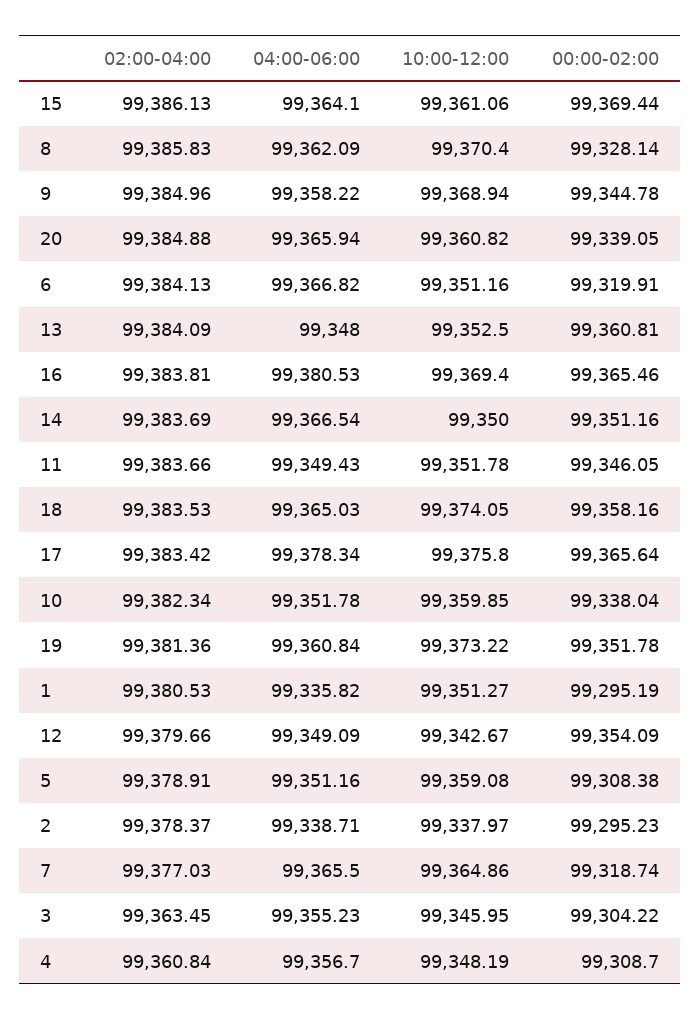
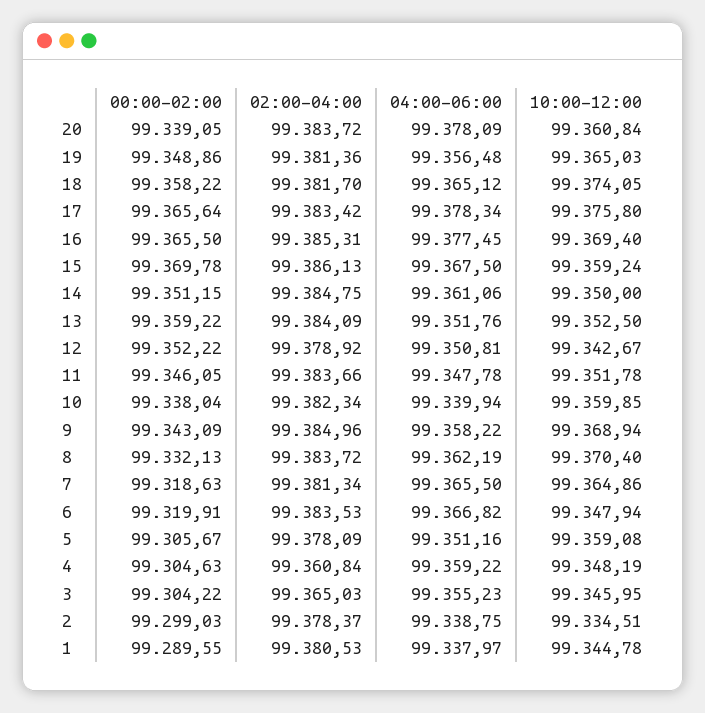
  {
    "02:00-04:00": {
      "15": 99386.13,
-     "8": 99385.83,
+     "8": 99383.72,
      "9": 99384.96,
-     "20": 99384.88,
+     "20": 99383.72,
-     "6": 99384.13,
+     "6": 99383.53,
      "13": 99384.09,
-     "16": 99383.81,
+     "16": 99385.31,
-     "14": 99383.69,
+     "14": 99384.75,
      "11": 99383.66,
-     "18": 99383.53,
+     "18": 99381.7,
      "17": 99383.42,
      "10": 99382.34,
      "19": 99381.36,
      "1": 99380.53,
-     "12": 99379.66,
+     "12": 99378.92,
-     "5": 99378.91,
+     "5": 99378.09,
      "2": 99378.37,
-     "7": 99377.03,
+     "7": 99381.34,
-     "3": 99363.45,
+     "3": 99365.03,
      "4": 99360.84
    },
    "04:00-06:00": {
-     "15": 99364.1,
+     "15": 99367.5,
-     "8": 99362.09,
+     "8": 99362.19,
      "9": 99358.22,
-     "20": 99365.94,
+     "20": 99378.09,
      "6": 99366.82,
-     "13": 99348,
+     "13": 99351.76,
-     "16": 99380.53,
+     "16": 99377.45,
-     "14": 99366.54,
+     "14": 99361.06,
-     "11": 99349.43,
+     "11": 99347.78,
-     "18": 99365.03,
+     "18": 99365.12,
      "17": 99378.34,
-     "10": 99351.78,
+     "10": 99339.94,
-     "19": 99360.84,
+     "19": 99356.48,
-     "1": 99335.82,
+     "1": 99337.97,
-     "12": 99349.09,
+     "12": 99350.81,
      "5": 99351.16,
-     "2": 99338.71,
+     "2": 99338.75,
      "7": 99365.5,
      "3": 99355.23,
-     "4": 99356.7
+     "4": 99359.22
    },
    "10:00-12:00": {
-     "15": 99361.06,
+     "15": 99359.24,
      "8": 99370.4,
      "9": 99368.94,
-     "20": 99360.82,
+     "20": 99360.84,
-     "6": 99351.16,
+     "6": 99347.94,
      "13": 99352.5,
      "16": 99369.4,
      "14": 99350,
      "11": 99351.78,
      "18": 99374.05,
      "17": 99375.8,
      "10": 99359.85,
-     "19": 99373.22,
+     "19": 99365.03,
-     "1": 99351.27,
+     "1": 99344.78,
      "12": 99342.67,
      "5": 99359.08,
-     "2": 99337.97,
+     "2": 99334.51,
      "7": 99364.86,
      "3": 99345.95,
      "4": 99348.19
    },
    "00:00-02:00": {
-     "15": 99369.44,
+     "15": 99369.78,
-     "8": 99328.14,
+     "8": 99332.13,
-     "9": 99344.78,
+     "9": 99343.09,
      "20": 99339.05,
      "6": 99319.91,
-     "13": 99360.81,
+     "13": 99359.22,
-     "16": 99365.46,
+     "16": 99365.5,
-     "14": 99351.16,
+     "14": 99351.15,
      "11": 99346.05,
-     "18": 99358.16,
+     "18": 99358.22,
      "17": 99365.64,
      "10": 99338.04,
-     "19": 99351.78,
+     "19": 99348.86,
-     "1": 99295.19,
+     "1": 99289.55,
-     "12": 99354.09,
+     "12": 99352.22,
-     "5": 99308.38,
+     "5": 99305.67,
-     "2": 99295.23,
+     "2": 99299.03,
-     "7": 99318.74,
+     "7": 99318.63,
      "3": 99304.22,
-     "4": 99308.7
+     "4": 99304.63
    }
  }

